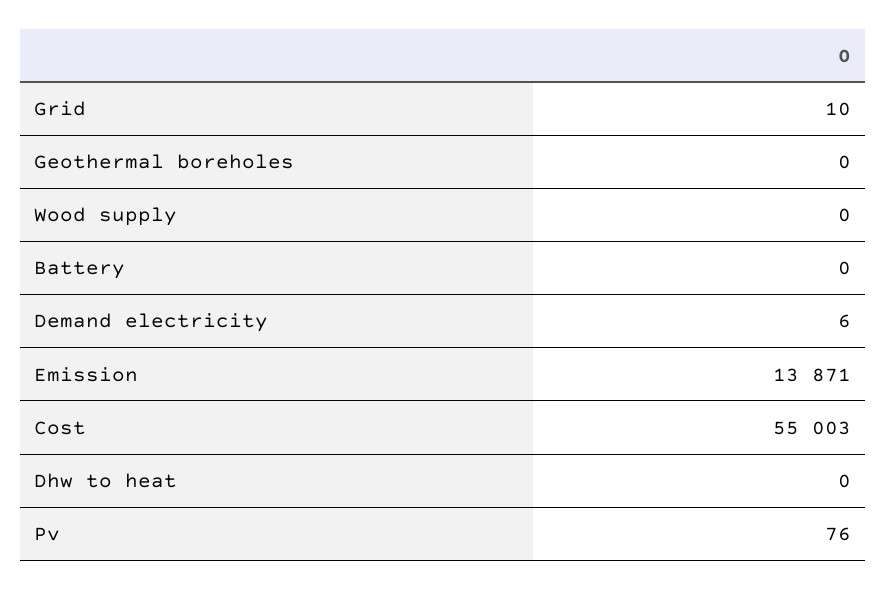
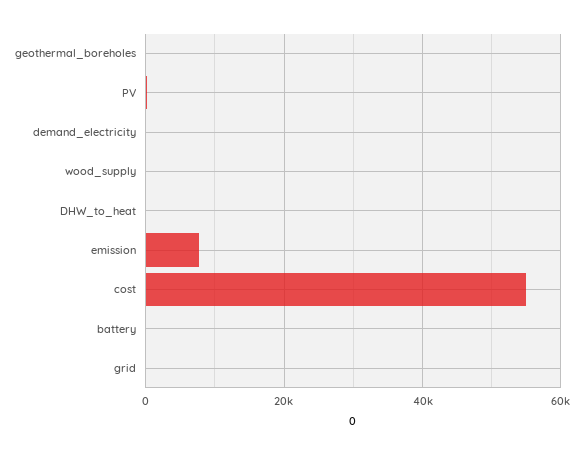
  {
    "Grid": 10,
    "Geothermal boreholes": 0,
    "Wood supply": 0,
    "Battery": 0,
    "Demand electricity": 6,
-   "Emission": 13871,
+   "Emission": 8000,
    "Cost": 55003,
    "Dhw to heat": 0,
    "Pv": 76
  }

